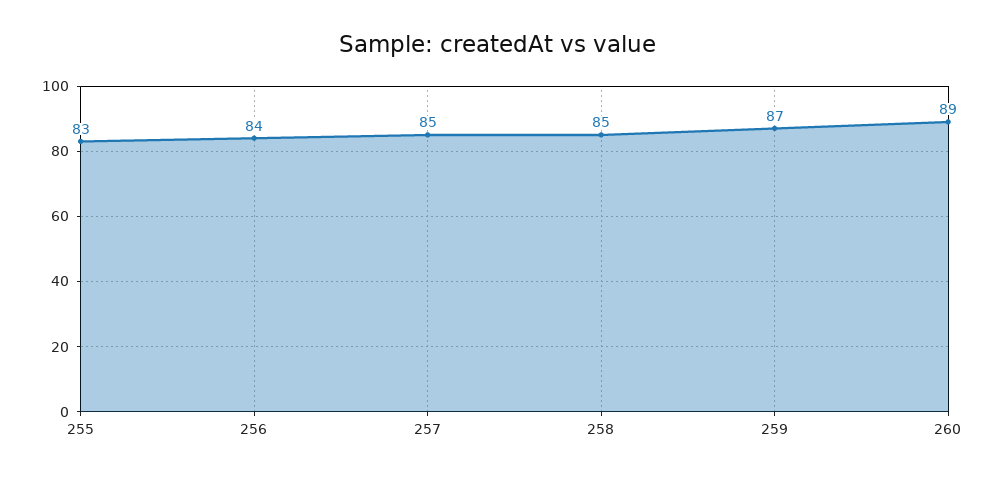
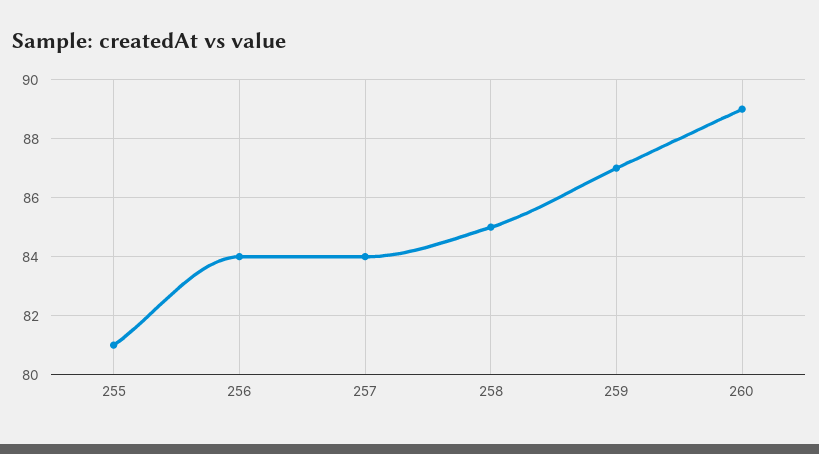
  {
-   "255": 83,
+   "255": 81,
    "256": 84,
-   "257": 85,
+   "257": 84,
    "258": 85,
    "259": 87,
    "260": 89
  }

